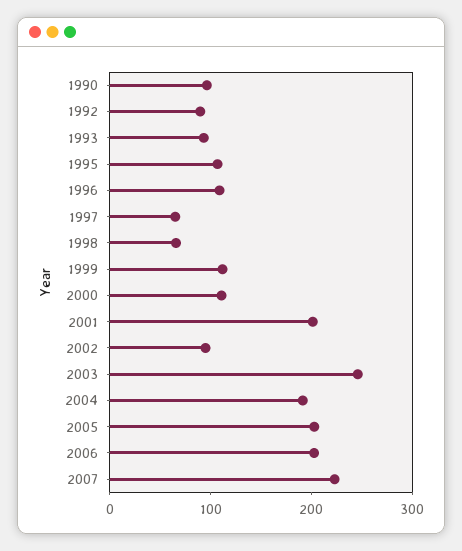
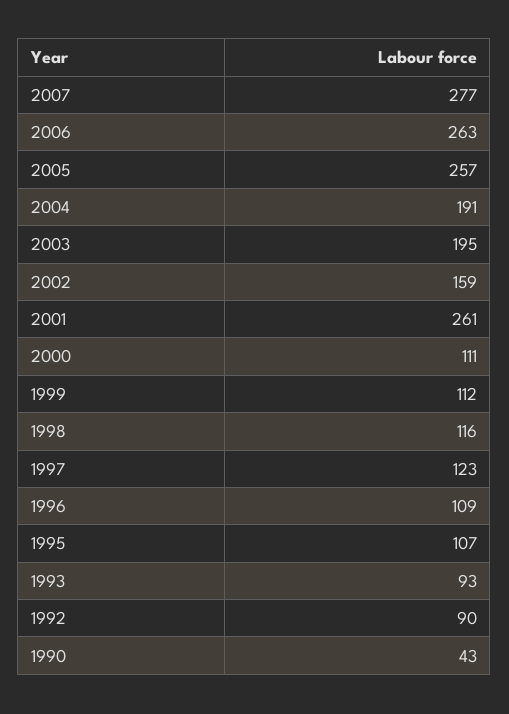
  {
-   "1990": 100,
+   "1990": 43,
    "1992": 90,
    "1993": 93,
    "1995": 107,
    "1996": 109,
-   "1997": 60,
+   "1997": 123,
-   "1998": 60,
+   "1998": 116,
    "1999": 112,
    "2000": 111,
-   "2001": 200,
+   "2001": 261,
-   "2002": 100,
+   "2002": 159,
-   "2003": 240,
+   "2003": 195,
    "2004": 191,
-   "2005": 200,
+   "2005": 257,
-   "2006": 200,
+   "2006": 263,
-   "2007": 220
+   "2007": 277
  }

